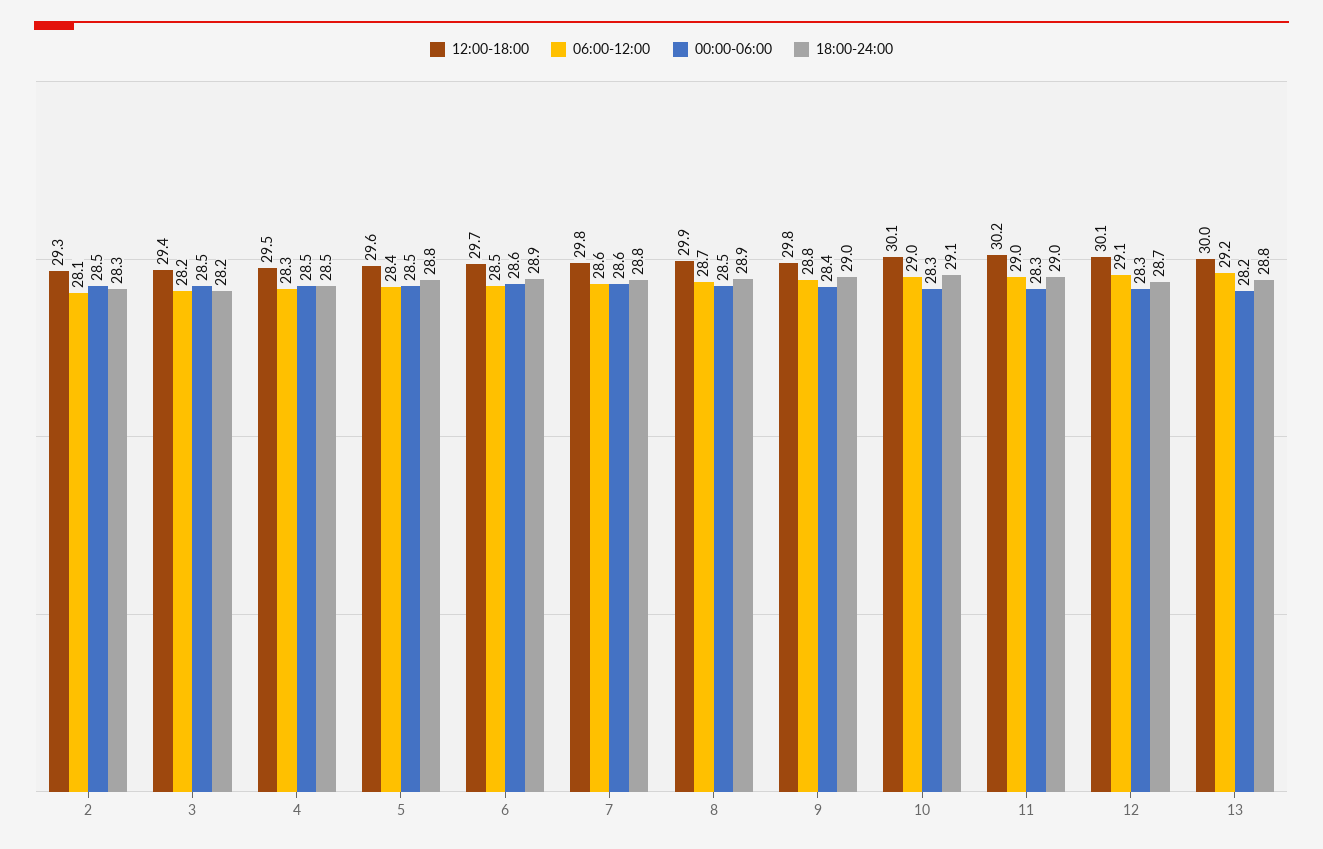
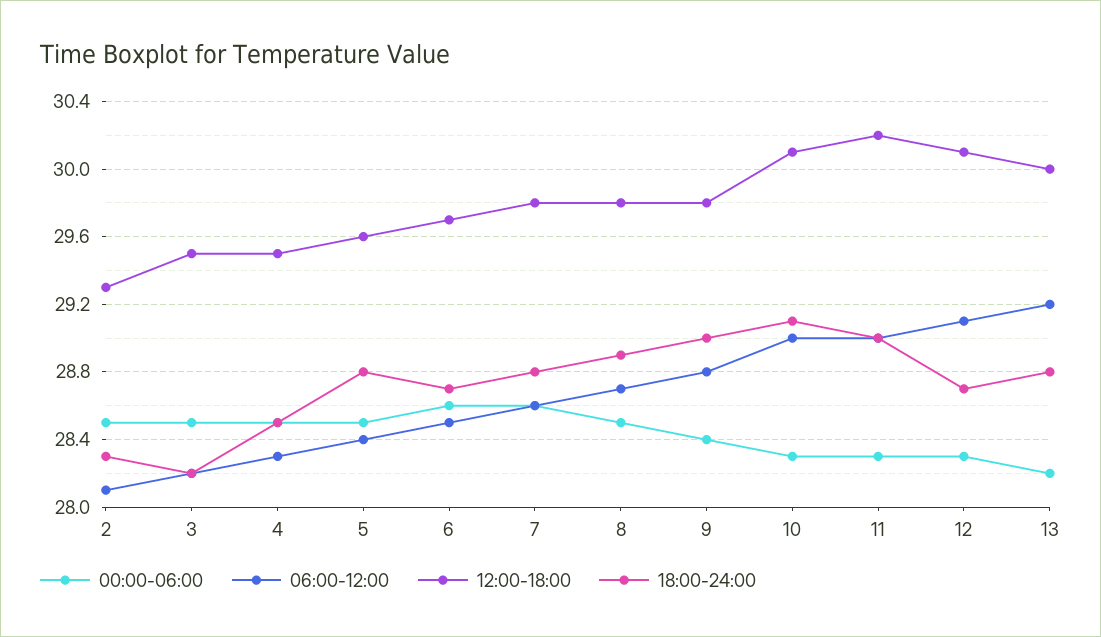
  {
    "12:00-18:00": {
      "2": 29.3,
-     "3": 29.4,
+     "3": 29.5,
      "4": 29.5,
      "5": 29.6,
      "6": 29.7,
      "7": 29.8,
-     "8": 29.9,
+     "8": 29.8,
      "9": 29.8,
      "10": 30.1,
      "11": 30.2,
      "12": 30.1,
      "13": 30
    },
    "06:00-12:00": {
      "2": 28.1,
      "3": 28.2,
      "4": 28.3,
      "5": 28.4,
      "6": 28.5,
      "7": 28.6,
      "8": 28.7,
      "9": 28.8,
      "10": 29,
      "11": 29,
      "12": 29.1,
      "13": 29.2
    },
    "00:00-06:00": {
      "2": 28.5,
      "3": 28.5,
      "4": 28.5,
      "5": 28.5,
      "6": 28.6,
      "7": 28.6,
      "8": 28.5,
      "9": 28.4,
      "10": 28.3,
      "11": 28.3,
      "12": 28.3,
      "13": 28.2
    },
    "18:00-24:00": {
      "2": 28.3,
      "3": 28.2,
      "4": 28.5,
      "5": 28.8,
-     "6": 28.9,
+     "6": 28.7,
      "7": 28.8,
      "8": 28.9,
      "9": 29,
      "10": 29.1,
      "11": 29,
      "12": 28.7,
      "13": 28.8
    }
  }

